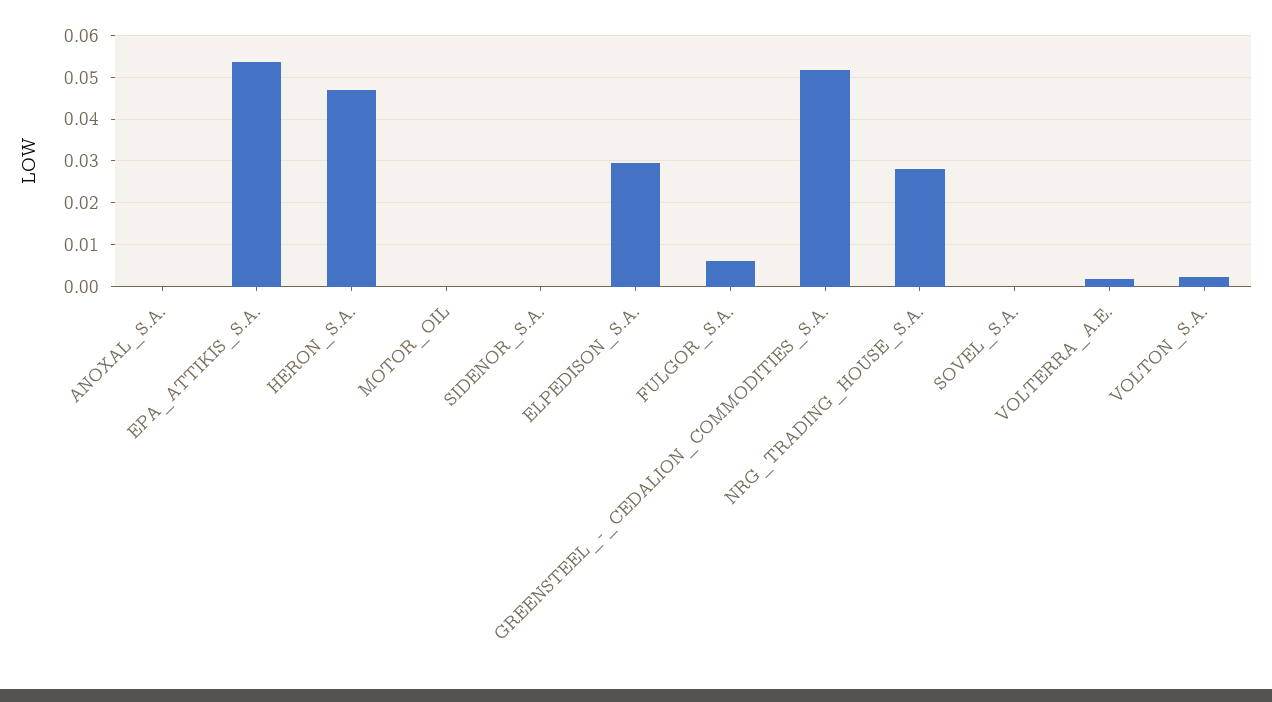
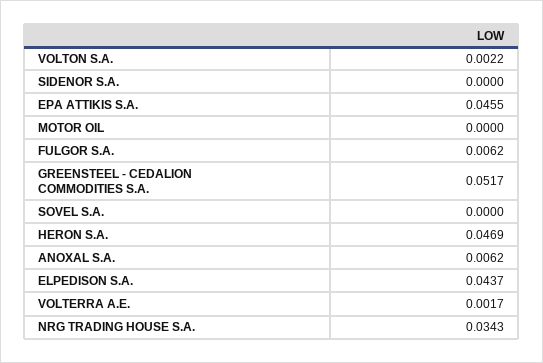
  {
-   "ANOXAL_S.A.": 0,
+   "ANOXAL_S.A.": 0.0062,
-   "EPA_ATTIKIS_S.A.": 0.054,
+   "EPA_ATTIKIS_S.A.": 0.0455,
    "HERON_S.A.": 0.0469,
    "MOTOR_OIL": 0,
    "SIDENOR_S.A.": 0,
-   "ELPEDISON_S.A.": 0.03,
+   "ELPEDISON_S.A.": 0.0437,
    "FULGOR_S.A.": 0.0062,
    "GREENSTEEL_-_CEDALION_COMMODITIES_S.A.": 0.0517,
-   "NRG_TRADING_HOUSE_S.A.": 0.028,
+   "NRG_TRADING_HOUSE_S.A.": 0.0343,
    "SOVEL_S.A.": 0,
    "VOLTERRA_A.E.": 0.0017,
    "VOLTON_S.A.": 0.0022
  }

